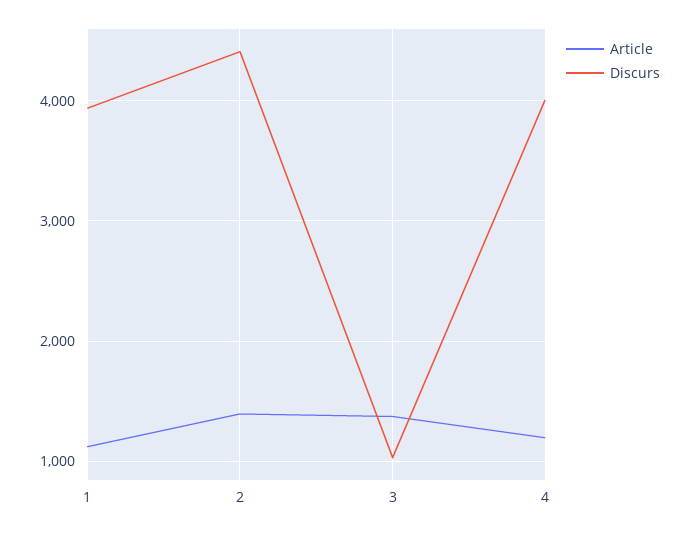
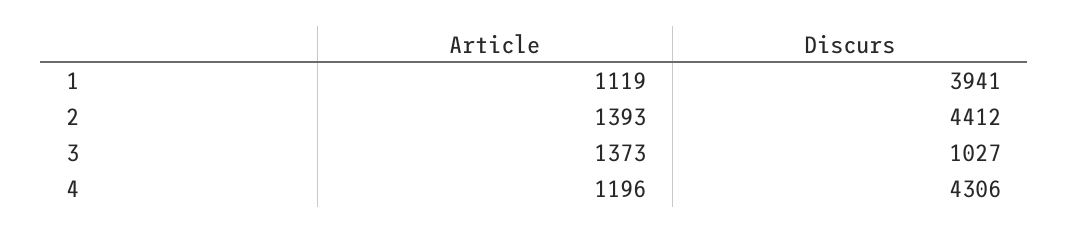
  {
    "Article": {
      "1": 1119,
      "2": 1393,
      "3": 1373,
      "4": 1196
    },
    "Discurs": {
      "1": 3941,
      "2": 4412,
      "3": 1027,
-     "4": 4000
+     "4": 4306
    }
  }

